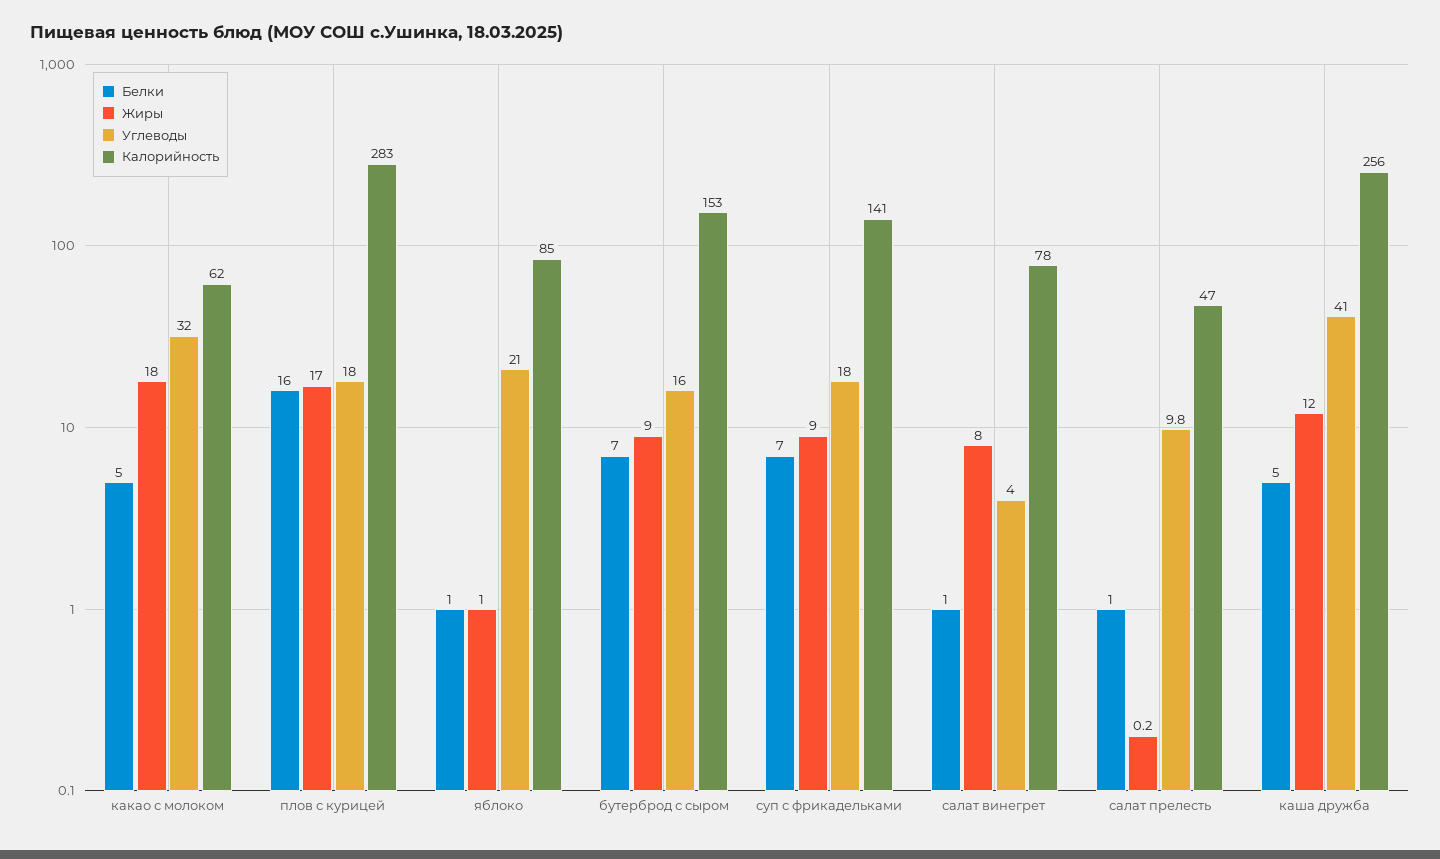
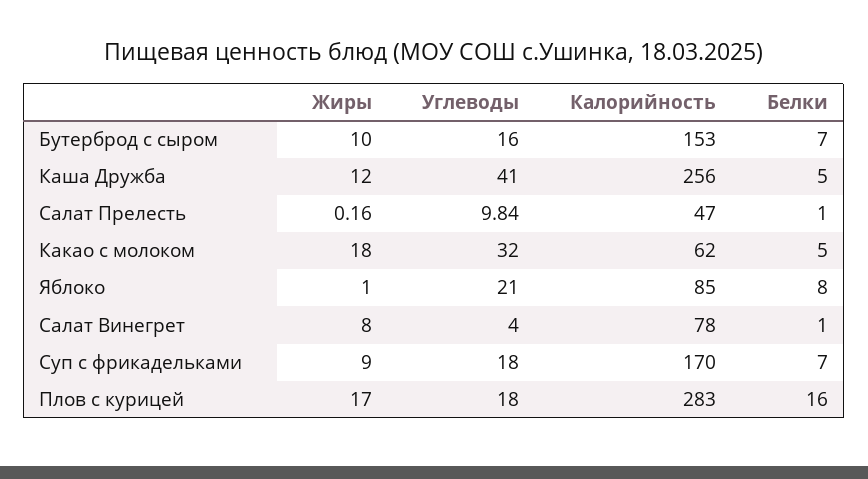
  {
    "Белки": {
      "какао с молоком": 5,
      "плов с курицей": 16,
-     "яблоко": 1,
+     "яблоко": 8,
      "бутерброд с сыром": 7,
      "суп с фрикадельками": 7,
      "салат винегрет": 1,
      "салат прелесть": 1,
      "каша дружба": 5
    },
    "Жиры": {
      "какао с молоком": 18,
      "плов с курицей": 17,
      "яблоко": 1,
-     "бутерброд с сыром": 9,
+     "бутерброд с сыром": 10,
      "суп с фрикадельками": 9,
      "салат винегрет": 8,
      "салат прелесть": 0.16,
      "каша дружба": 12
    },
    "Углеводы": {
      "какао с молоком": 32,
      "плов с курицей": 18,
      "яблоко": 21,
      "бутерброд с сыром": 16,
      "суп с фрикадельками": 18,
      "салат винегрет": 4,
      "салат прелесть": 9.84,
      "каша дружба": 41
    },
    "Калорийность": {
      "какао с молоком": 62,
      "плов с курицей": 283,
      "яблоко": 85,
      "бутерброд с сыром": 153,
-     "суп с фрикадельками": 141,
+     "суп с фрикадельками": 170,
      "салат винегрет": 78,
      "салат прелесть": 47,
      "каша дружба": 256
    }
  }

